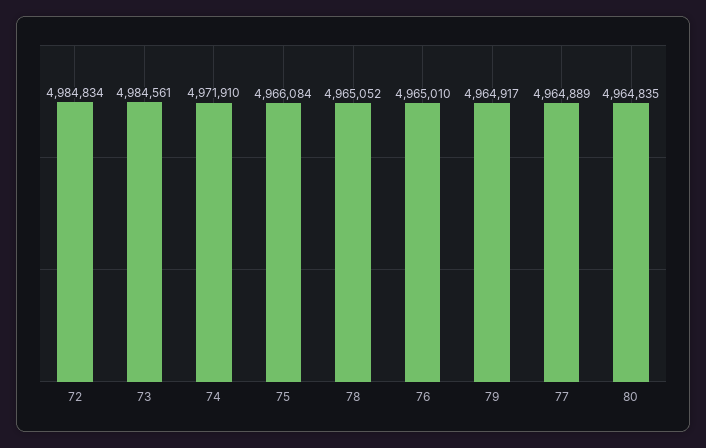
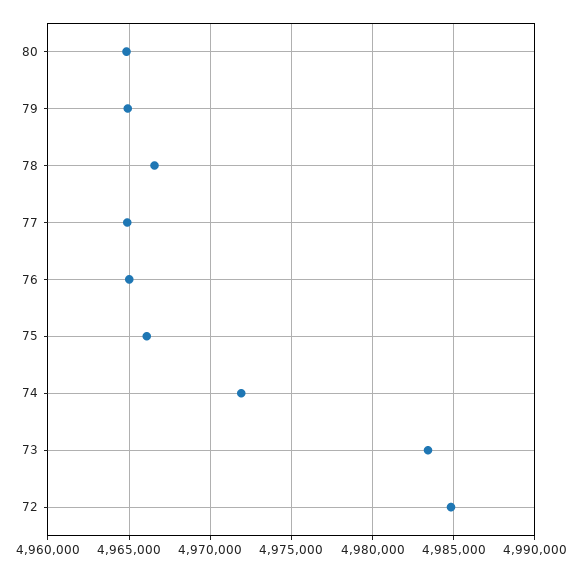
  {
    "72": 4984834,
-   "73": 4984561,
+   "73": 4983500,
    "74": 4971910,
    "75": 4966084,
-   "78": 4965052,
+   "78": 4966500,
    "76": 4965010,
    "79": 4964917,
    "77": 4964889,
    "80": 4964835
  }

